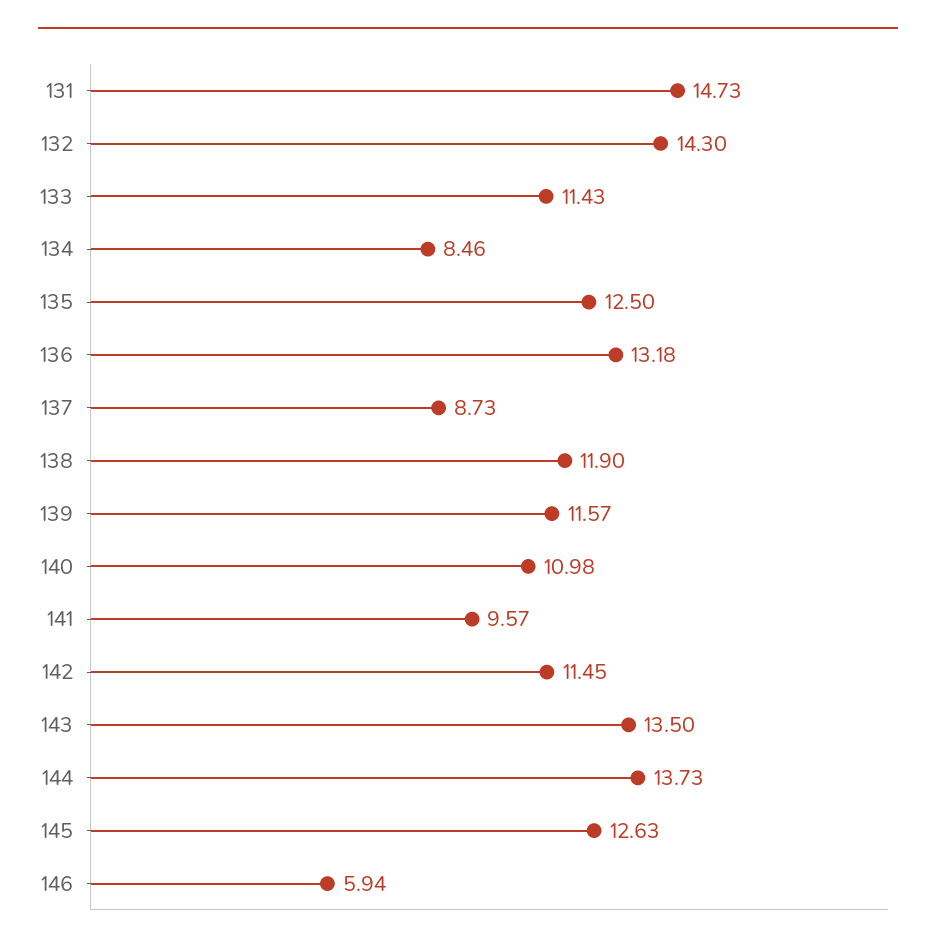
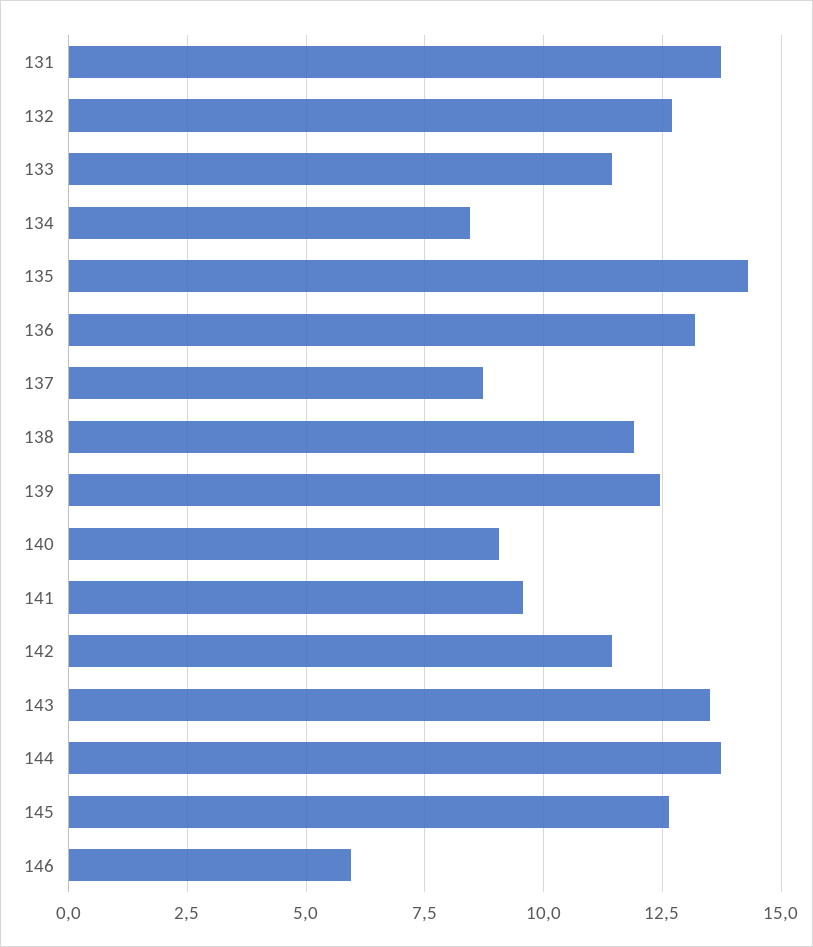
  {
-   "131": 14.73,
+   "131": 13.75,
-   "132": 14.3,
+   "132": 12.75,
    "133": 11.43,
    "134": 8.46,
-   "135": 12.5,
+   "135": 14.25,
    "136": 13.18,
    "137": 8.73,
    "138": 11.9,
-   "139": 11.57,
+   "139": 12.5,
-   "140": 10.98,
+   "140": 9,
    "141": 9.57,
    "142": 11.45,
    "143": 13.5,
    "144": 13.73,
    "145": 12.63,
    "146": 5.94
  }

